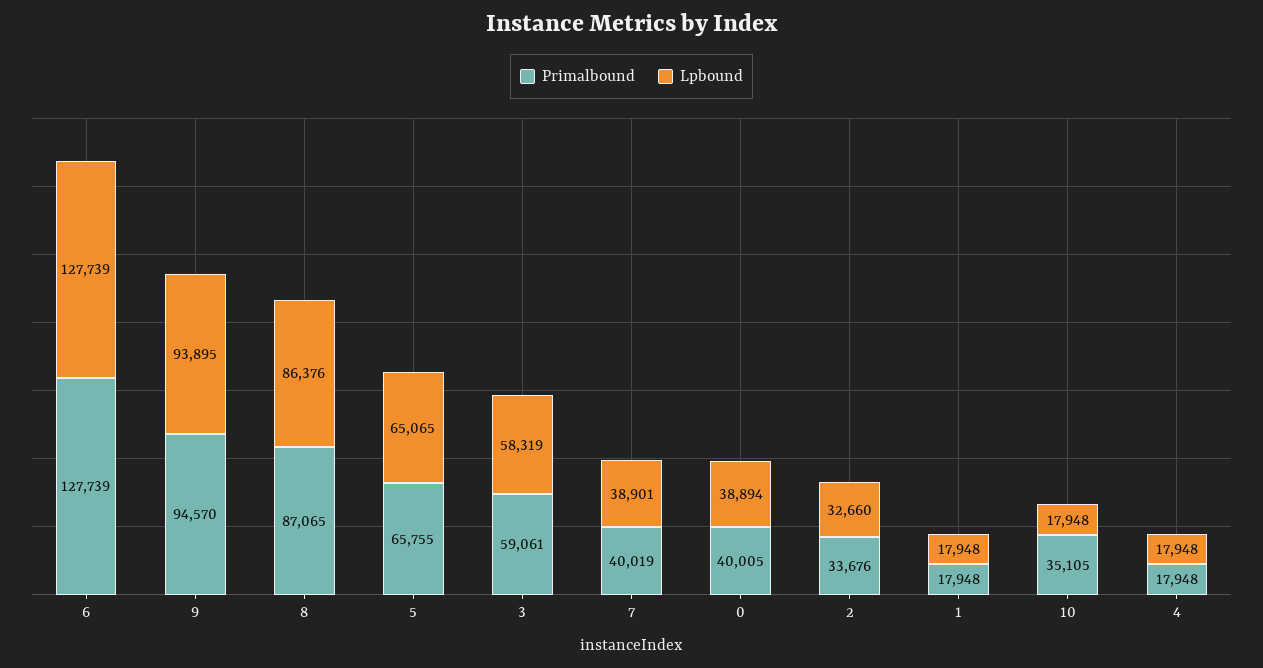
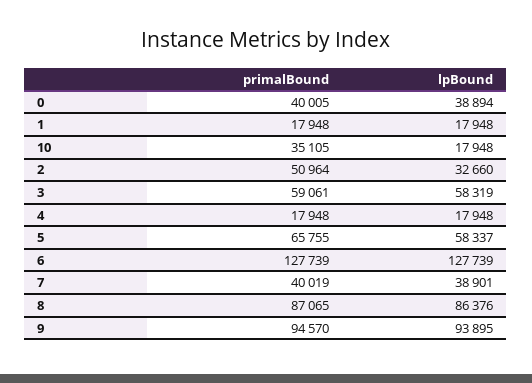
  {
    "Primalbound": {
      "6": 127739,
      "9": 94570,
      "8": 87065,
      "5": 65755,
      "3": 59061,
      "7": 40019,
      "0": 40005,
-     "2": 33676,
+     "2": 50964,
      "1": 17948,
      "10": 35105,
      "4": 17948
    },
    "Lpbound": {
      "6": 127739,
      "9": 93895,
      "8": 86376,
-     "5": 65065,
+     "5": 58337,
      "3": 58319,
      "7": 38901,
      "0": 38894,
      "2": 32660,
      "1": 17948,
      "10": 17948,
      "4": 17948
    }
  }

